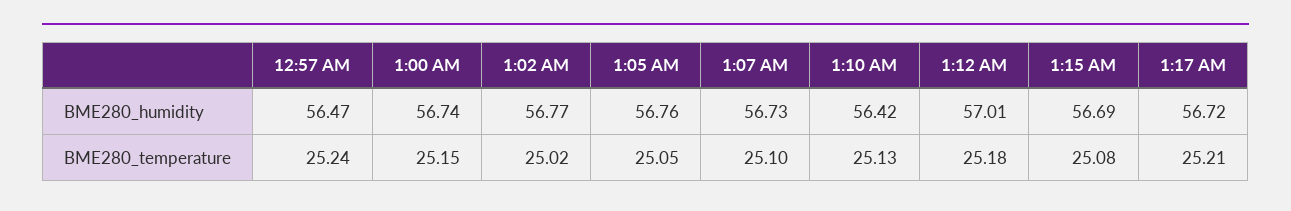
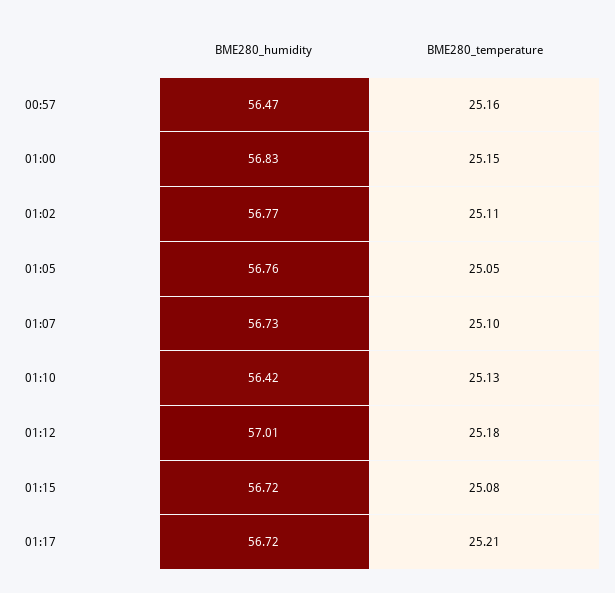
  {
    "12:57 AM": {
      "BME280_humidity": 56.47,
-     "BME280_temperature": 25.24
+     "BME280_temperature": 25.16
    },
    "1:00 AM": {
-     "BME280_humidity": 56.74,
+     "BME280_humidity": 56.83,
      "BME280_temperature": 25.15
    },
    "1:02 AM": {
      "BME280_humidity": 56.77,
-     "BME280_temperature": 25.02
+     "BME280_temperature": 25.11
    },
    "1:05 AM": {
      "BME280_humidity": 56.76,
      "BME280_temperature": 25.05
    },
    "1:07 AM": {
      "BME280_humidity": 56.73,
      "BME280_temperature": 25.1
    },
    "1:10 AM": {
      "BME280_humidity": 56.42,
      "BME280_temperature": 25.13
    },
    "1:12 AM": {
      "BME280_humidity": 57.01,
      "BME280_temperature": 25.18
    },
    "1:15 AM": {
-     "BME280_humidity": 56.69,
+     "BME280_humidity": 56.72,
      "BME280_temperature": 25.08
    },
    "1:17 AM": {
      "BME280_humidity": 56.72,
      "BME280_temperature": 25.21
    }
  }

